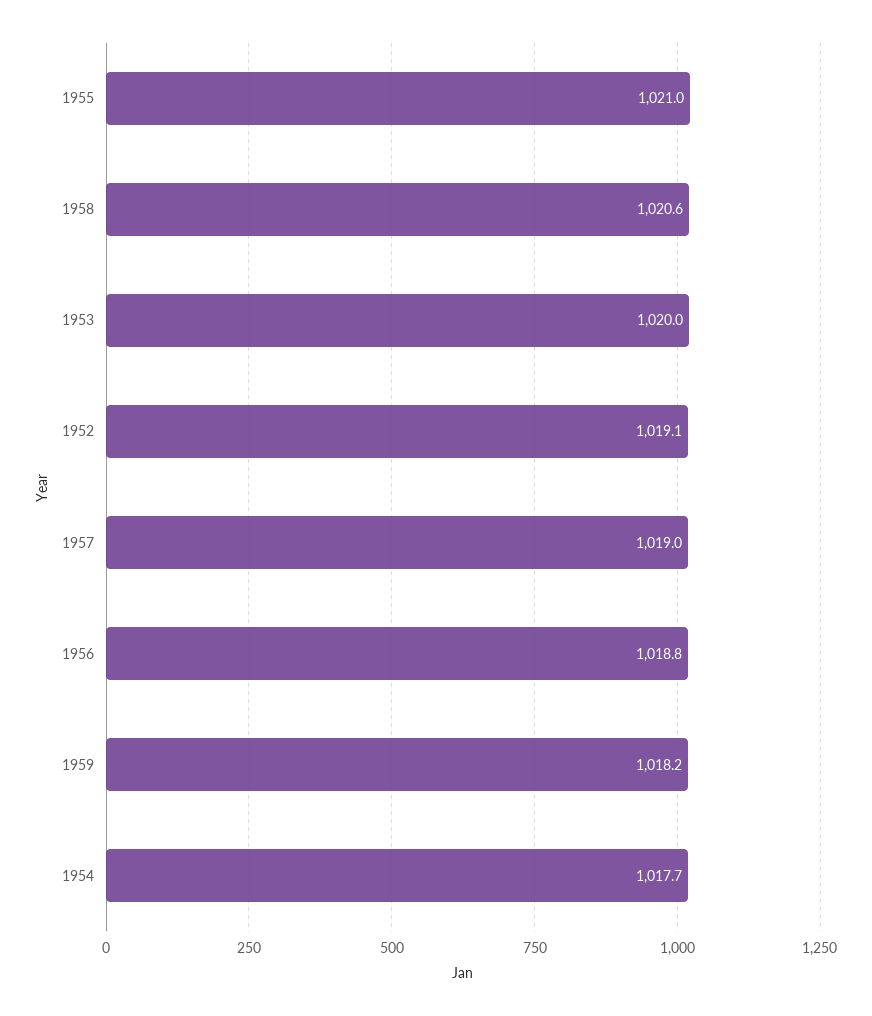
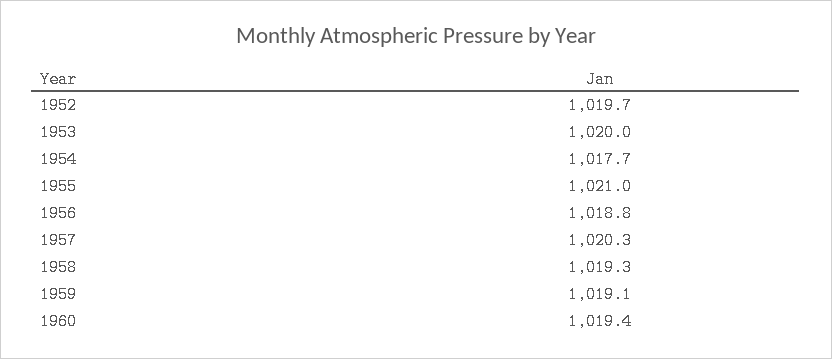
  {
    "1955": 1021,
-   "1958": 1020.6,
+   "1958": 1019.3,
    "1953": 1020,
-   "1952": 1019.1,
+   "1952": 1019.7,
-   "1957": 1019,
+   "1957": 1020.3,
    "1956": 1018.8,
-   "1959": 1018.2,
+   "1959": 1019.1,
-   "1954": 1017.7
+   "1954": 1017.7,
+   "1960": 1019.4
  }

